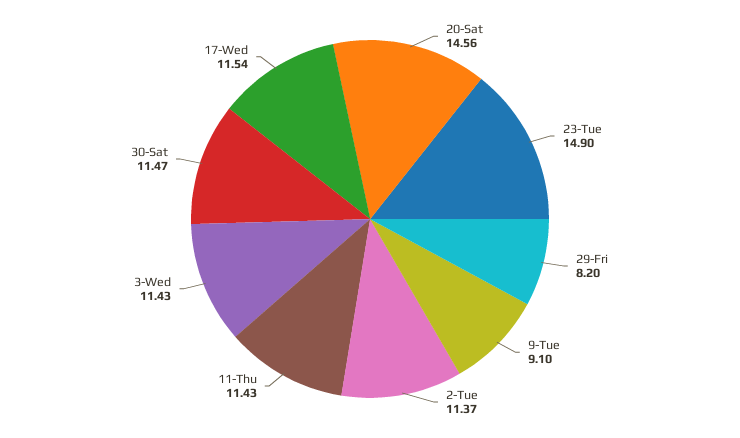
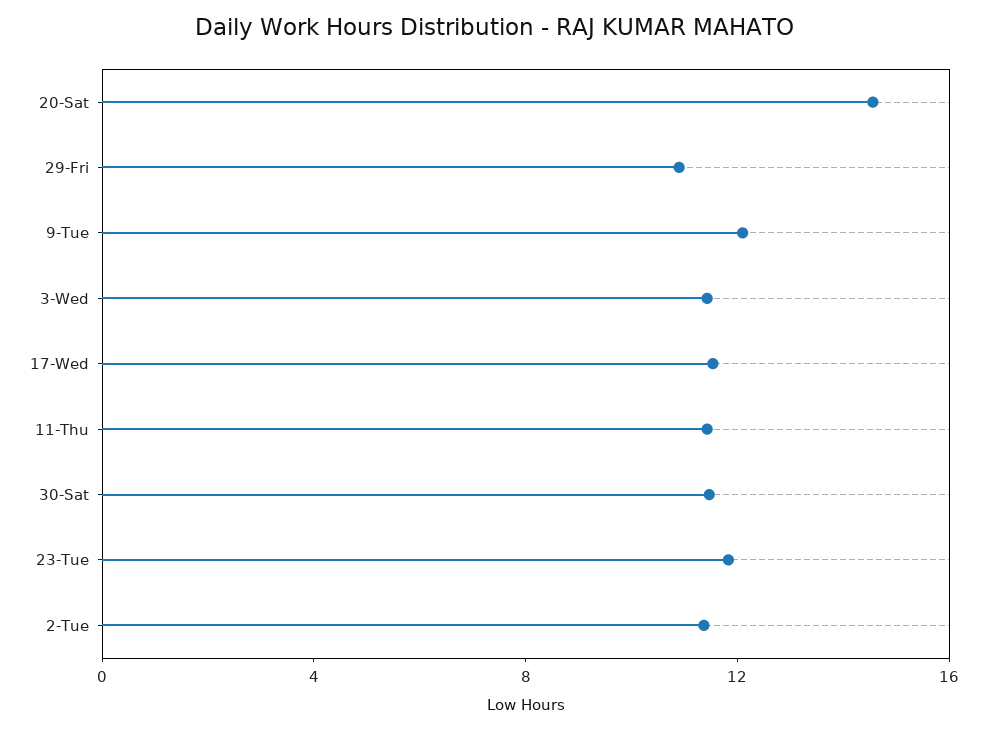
  {
    "20-Sat": 14.56,
-   "23-Tue": 14.9,
+   "23-Tue": 12,
-   "29-Fri": 8.2,
+   "29-Fri": 11,
-   "9-Tue": 9.1,
+   "9-Tue": 12,
    "2-Tue": 11.37,
    "11-Thu": 11.43,
    "3-Wed": 11.43,
    "30-Sat": 11.47,
    "17-Wed": 11.54
  }

